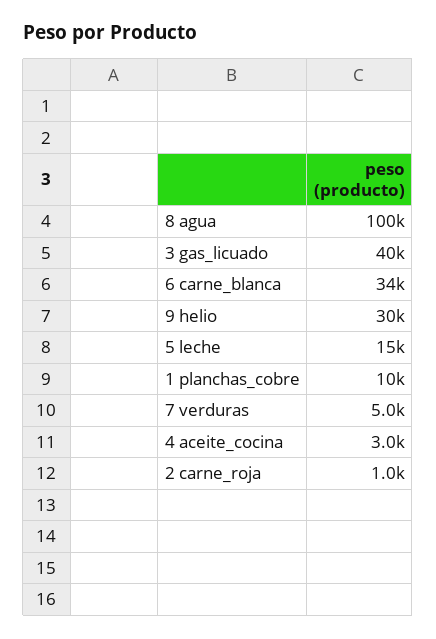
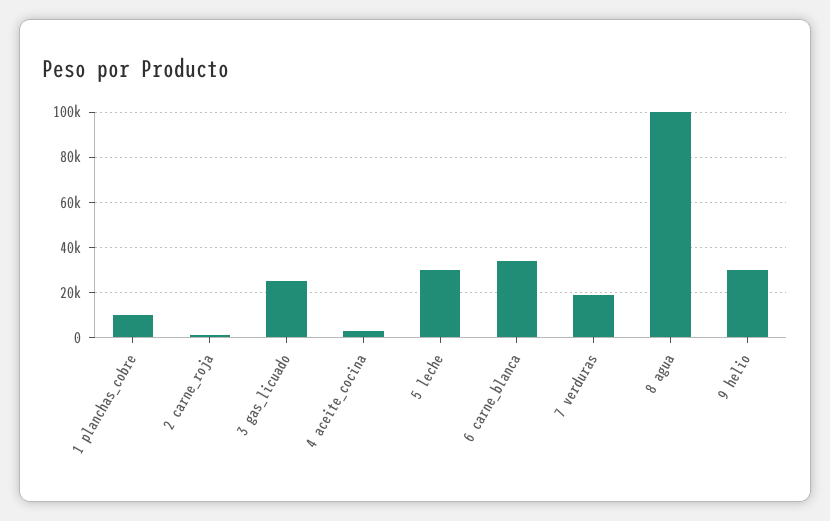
  {
    "8 agua": 100000,
-   "3 gas_licuado": 40000,
+   "3 gas_licuado": 25000,
    "6 carne_blanca": 34000,
    "9 helio": 30000,
-   "5 leche": 15000,
+   "5 leche": 30000,
    "1 planchas_cobre": 10000,
-   "7 verduras": 5000,
+   "7 verduras": 20000,
    "4 aceite_cocina": 3000,
    "2 carne_roja": 1000
  }

